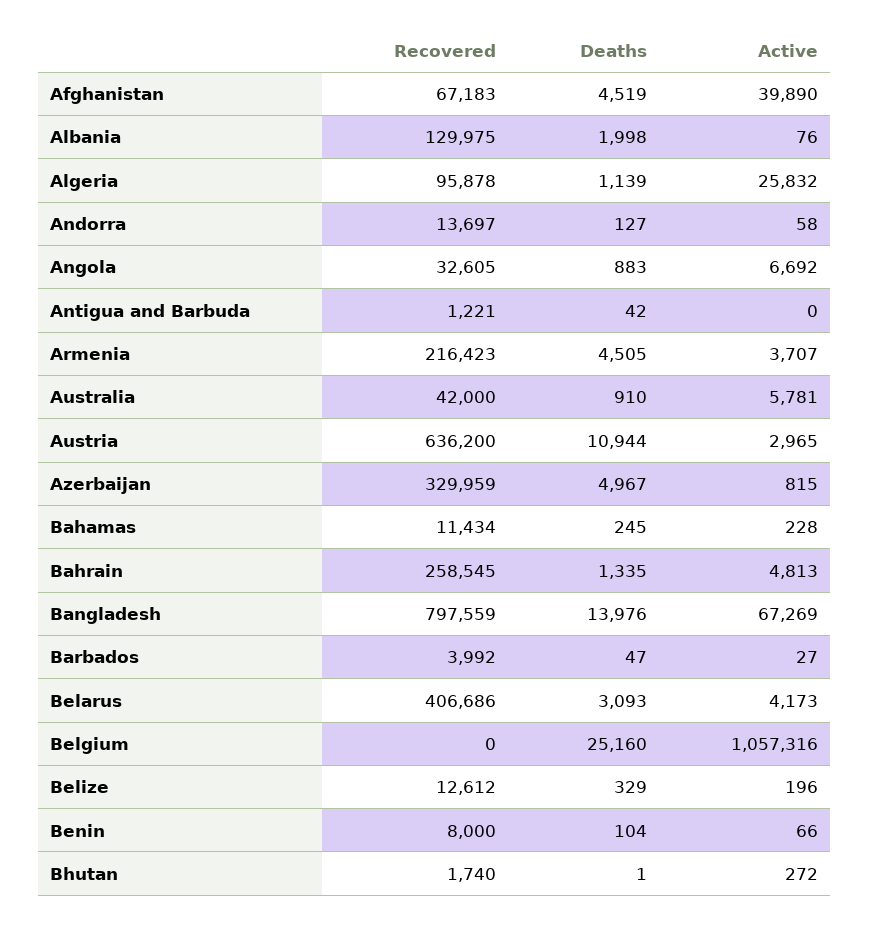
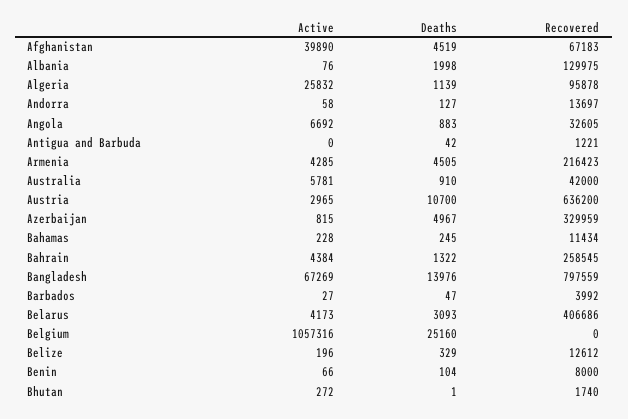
  {
    "Recovered": {
      "Afghanistan": 67183,
      "Albania": 129975,
      "Algeria": 95878,
      "Andorra": 13697,
      "Angola": 32605,
      "Antigua and Barbuda": 1221,
      "Armenia": 216423,
      "Australia": 42000,
      "Austria": 636200,
      "Azerbaijan": 329959,
      "Bahamas": 11434,
      "Bahrain": 258545,
      "Bangladesh": 797559,
      "Barbados": 3992,
      "Belarus": 406686,
      "Belgium": 0,
      "Belize": 12612,
      "Benin": 8000,
      "Bhutan": 1740
    },
    "Deaths": {
      "Afghanistan": 4519,
      "Albania": 1998,
      "Algeria": 1139,
      "Andorra": 127,
      "Angola": 883,
      "Antigua and Barbuda": 42,
      "Armenia": 4505,
      "Australia": 910,
-     "Austria": 10944,
+     "Austria": 10700,
      "Azerbaijan": 4967,
      "Bahamas": 245,
-     "Bahrain": 1335,
+     "Bahrain": 1322,
      "Bangladesh": 13976,
      "Barbados": 47,
      "Belarus": 3093,
      "Belgium": 25160,
      "Belize": 329,
      "Benin": 104,
      "Bhutan": 1
    },
    "Active": {
      "Afghanistan": 39890,
      "Albania": 76,
      "Algeria": 25832,
      "Andorra": 58,
      "Angola": 6692,
      "Antigua and Barbuda": 0,
-     "Armenia": 3707,
+     "Armenia": 4285,
      "Australia": 5781,
      "Austria": 2965,
      "Azerbaijan": 815,
      "Bahamas": 228,
-     "Bahrain": 4813,
+     "Bahrain": 4384,
      "Bangladesh": 67269,
      "Barbados": 27,
      "Belarus": 4173,
      "Belgium": 1057316,
      "Belize": 196,
      "Benin": 66,
      "Bhutan": 272
    }
  }

